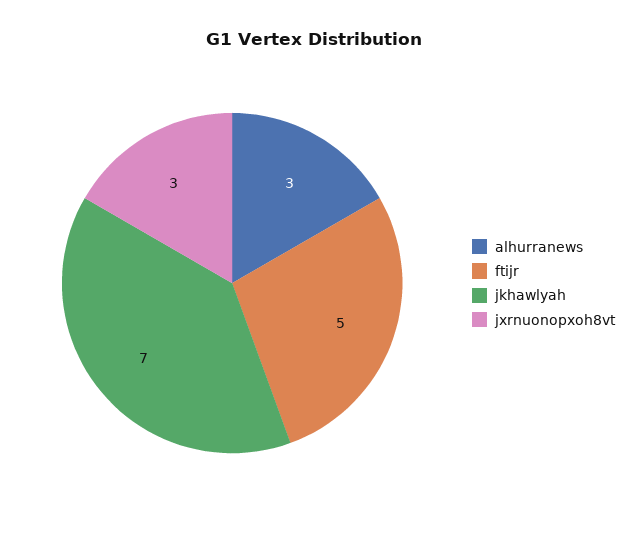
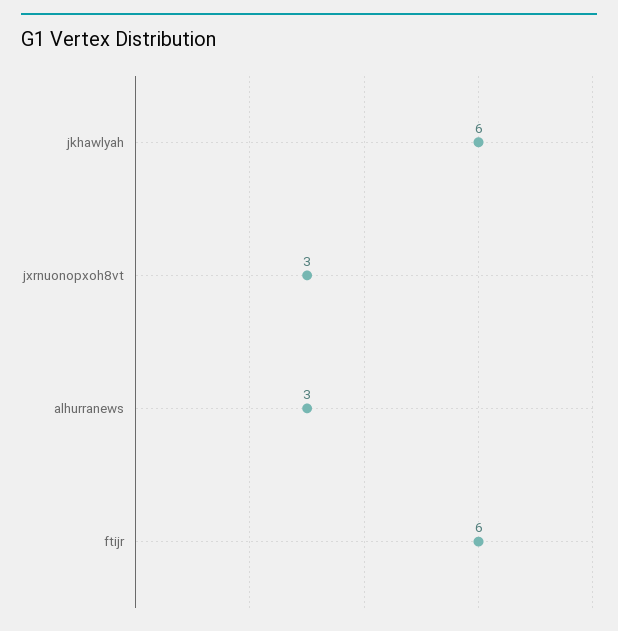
  {
    "alhurranews": 3,
-   "ftijr": 5,
+   "ftijr": 6,
-   "jkhawlyah": 7,
+   "jkhawlyah": 6,
    "jxrnuonopxoh8vt": 3
  }

